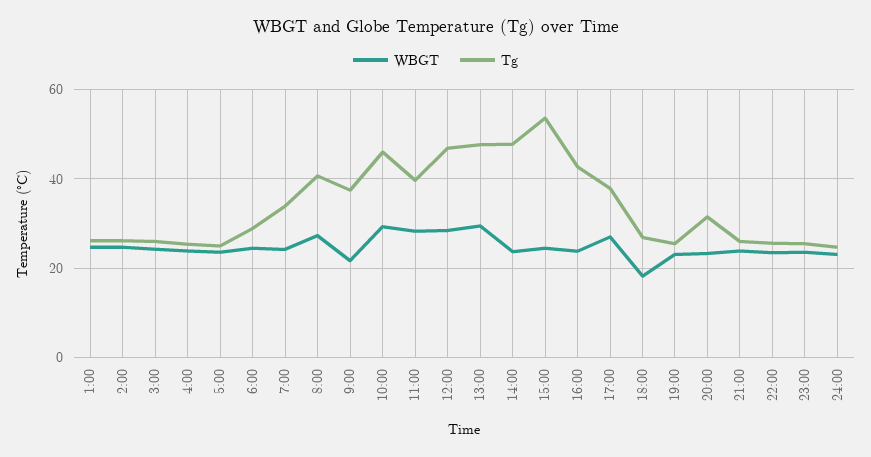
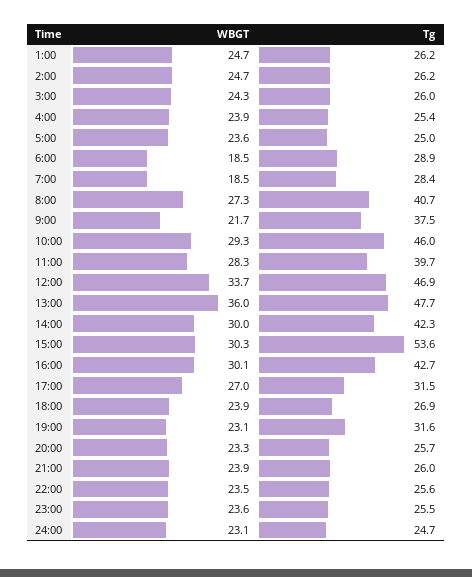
  {
    "WBGT": {
      "1:00": 24.7,
      "2:00": 24.7,
      "3:00": 24.3,
      "4:00": 23.9,
      "5:00": 23.6,
-     "6:00": 24,
+     "6:00": 18.5,
-     "7:00": 24,
+     "7:00": 18.5,
      "8:00": 27.3,
      "9:00": 21.7,
      "10:00": 29.3,
      "11:00": 28.3,
-     "12:00": 28,
+     "12:00": 33.7,
-     "13:00": 30,
+     "13:00": 36,
-     "14:00": 24,
+     "14:00": 30,
-     "15:00": 24,
+     "15:00": 30.3,
-     "16:00": 24,
+     "16:00": 30.1,
      "17:00": 27,
-     "18:00": 18,
+     "18:00": 23.9,
      "19:00": 23.1,
      "20:00": 23.3,
      "21:00": 23.9,
      "22:00": 23.5,
      "23:00": 23.6,
      "24:00": 23.1
    },
    "Tg": {
      "1:00": 26.2,
      "2:00": 26.2,
      "3:00": 26,
      "4:00": 25.4,
      "5:00": 25,
      "6:00": 28.9,
-     "7:00": 34,
+     "7:00": 28.4,
      "8:00": 40.7,
      "9:00": 37.5,
      "10:00": 46,
      "11:00": 39.7,
      "12:00": 46.9,
      "13:00": 47.7,
-     "14:00": 48,
+     "14:00": 42.3,
      "15:00": 53.6,
      "16:00": 42.7,
-     "17:00": 38,
+     "17:00": 31.5,
      "18:00": 26.9,
-     "19:00": 26,
+     "19:00": 31.6,
-     "20:00": 32,
+     "20:00": 25.7,
      "21:00": 26,
      "22:00": 25.6,
      "23:00": 25.5,
      "24:00": 24.7
    }
  }

